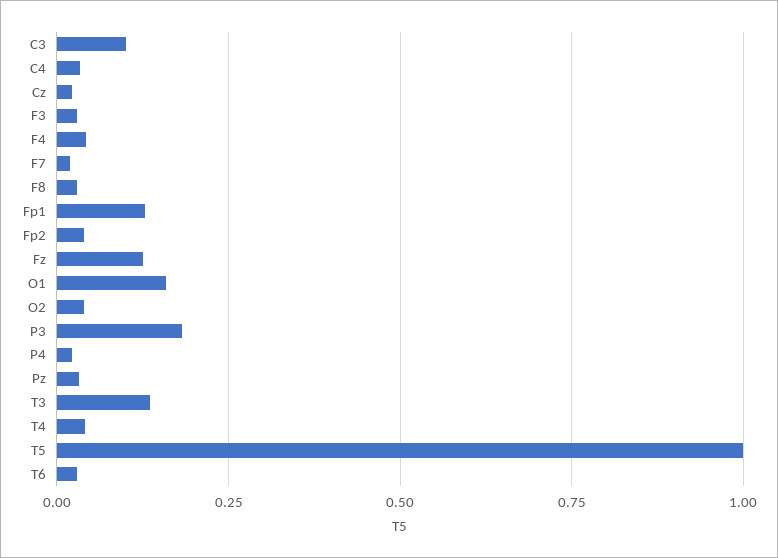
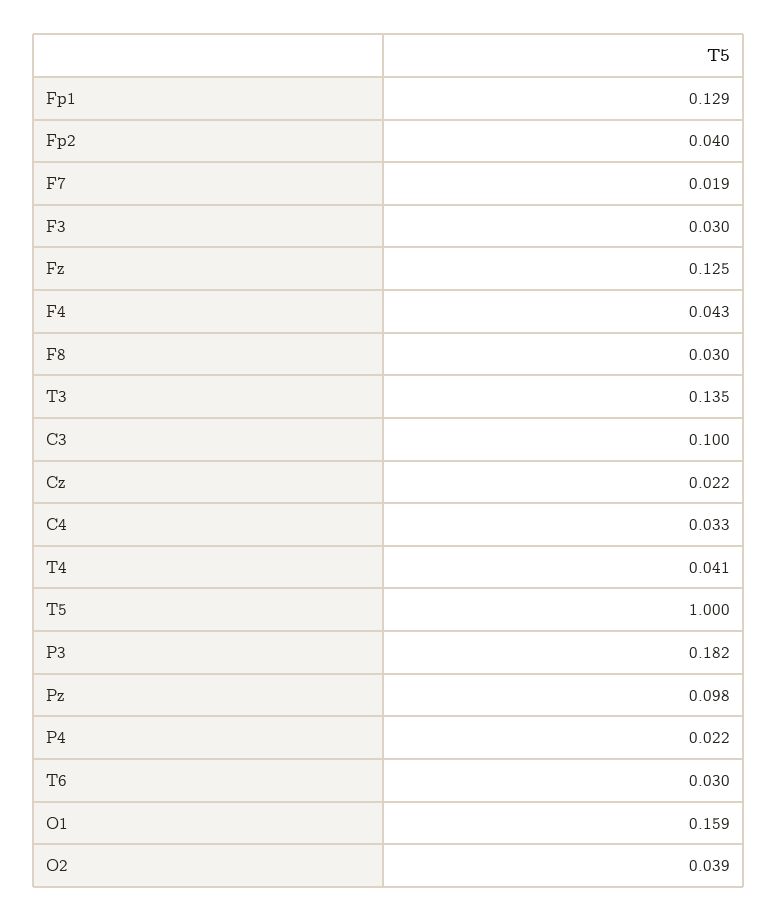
  {
    "C3": 0.1,
    "C4": 0.033,
    "Cz": 0.022,
    "F3": 0.03,
    "F4": 0.043,
    "F7": 0.019,
    "F8": 0.03,
    "Fp1": 0.129,
    "Fp2": 0.04,
    "Fz": 0.125,
    "O1": 0.159,
    "O2": 0.039,
    "P3": 0.182,
    "P4": 0.022,
-   "Pz": 0.025,
+   "Pz": 0.098,
    "T3": 0.135,
    "T4": 0.041,
    "T5": 1,
    "T6": 0.03
  }

